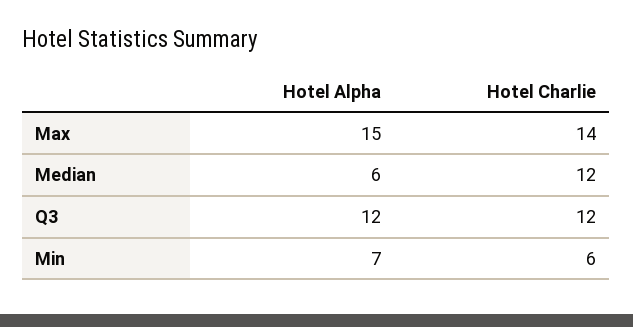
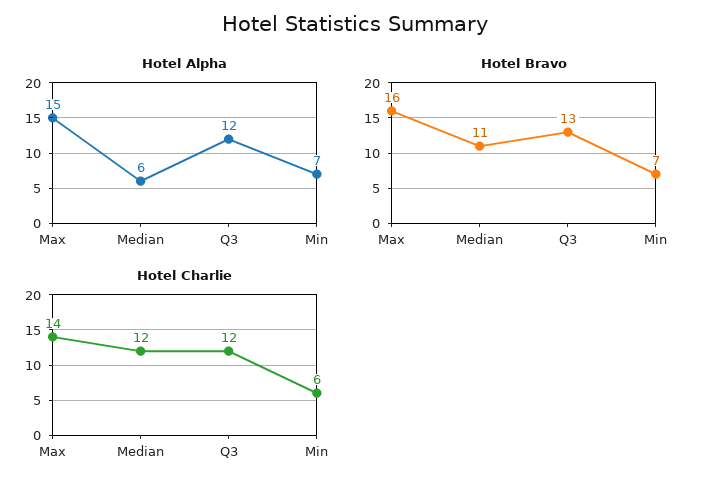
  {
    "Hotel Alpha": {
      "Max": 15,
      "Median": 6,
      "Q3": 12,
      "Min": 7
    },
    "Hotel Charlie": {
      "Max": 14,
      "Median": 12,
      "Q3": 12,
      "Min": 6
-   }
+   },
+   "Hotel Bravo": {
+     "Max": 16,
+     "Median": 11,
+     "Q3": 13,
+     "Min": 7
+   }
  }

